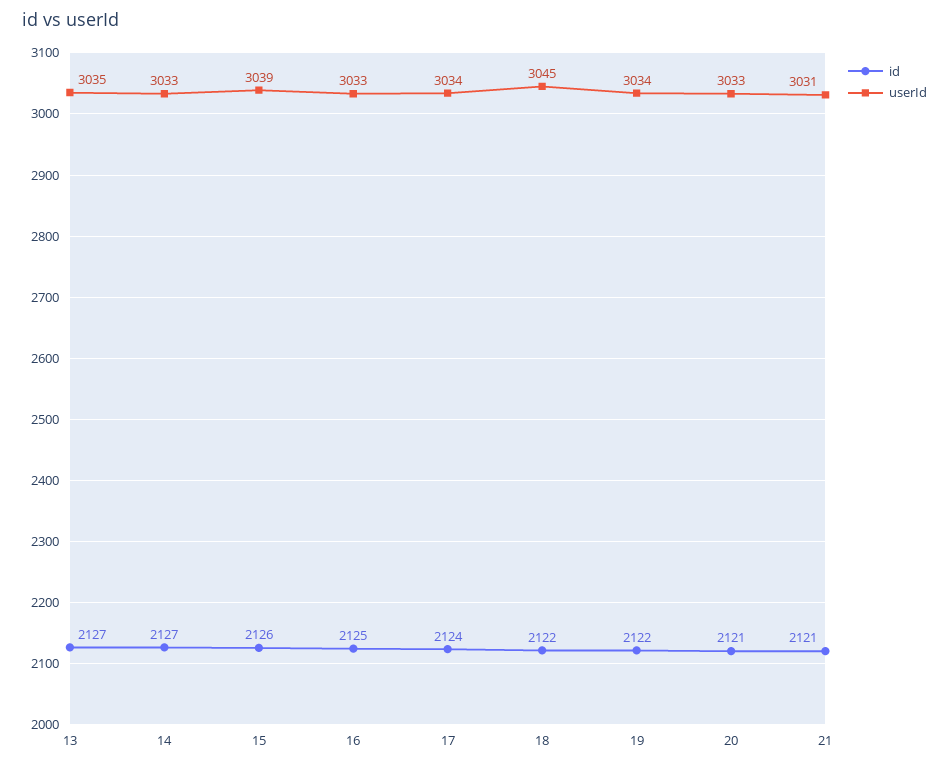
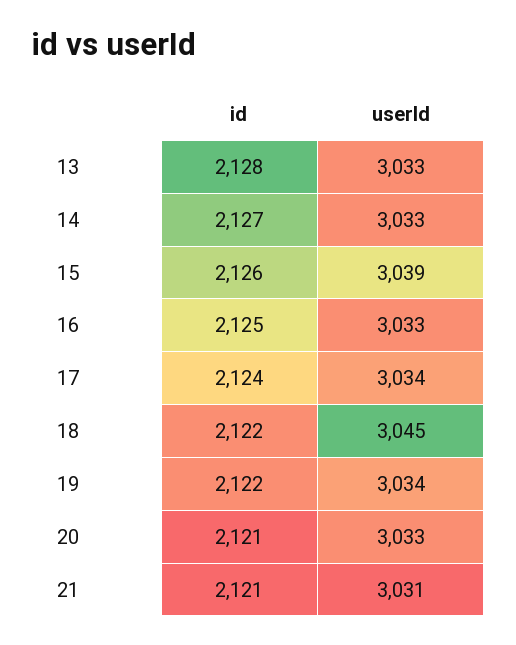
  {
    "id": {
-     "13": 2127,
+     "13": 2128,
      "14": 2127,
      "15": 2126,
      "16": 2125,
      "17": 2124,
      "18": 2122,
      "19": 2122,
      "20": 2121,
      "21": 2121
    },
    "userId": {
-     "13": 3035,
+     "13": 3033,
      "14": 3033,
      "15": 3039,
      "16": 3033,
      "17": 3034,
      "18": 3045,
      "19": 3034,
      "20": 3033,
      "21": 3031
    }
  }

